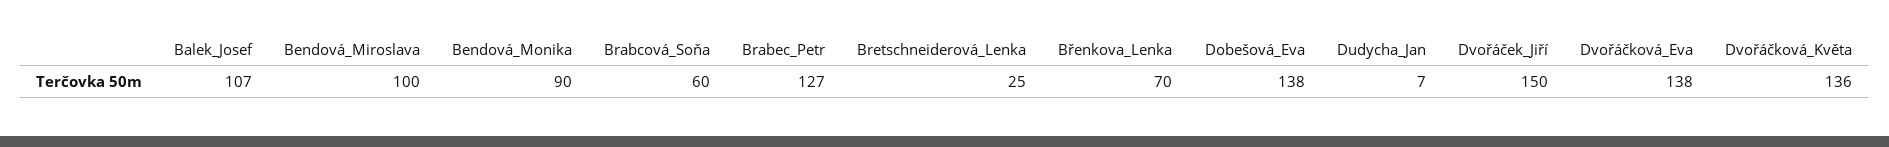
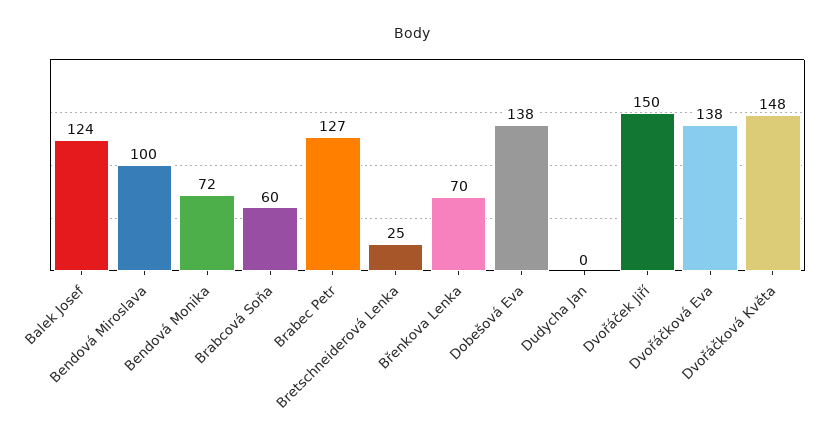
  {
-   "Balek_Josef": 107,
+   "Balek_Josef": 124,
    "Bendová_Miroslava": 100,
-   "Bendová_Monika": 90,
+   "Bendová_Monika": 72,
    "Brabcová_Soňa": 60,
    "Brabec_Petr": 127,
    "Bretschneiderová_Lenka": 25,
    "Břenkova_Lenka": 70,
    "Dobešová_Eva": 138,
-   "Dudycha_Jan": 7,
+   "Dudycha_Jan": 0,
    "Dvořáček_Jiří": 150,
    "Dvořáčková_Eva": 138,
-   "Dvořáčková_Květa": 136
+   "Dvořáčková_Květa": 148
  }

